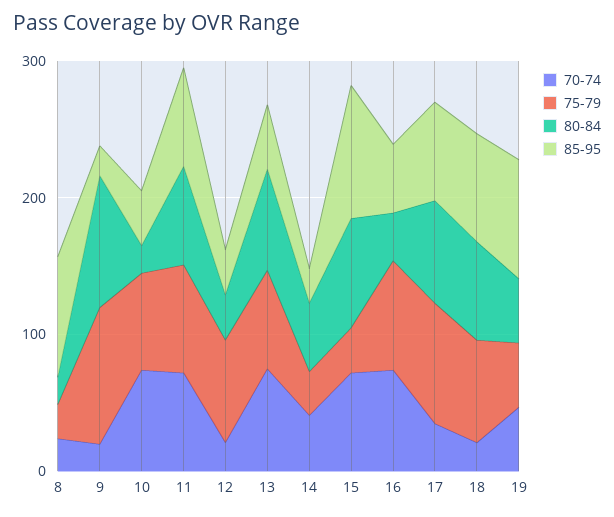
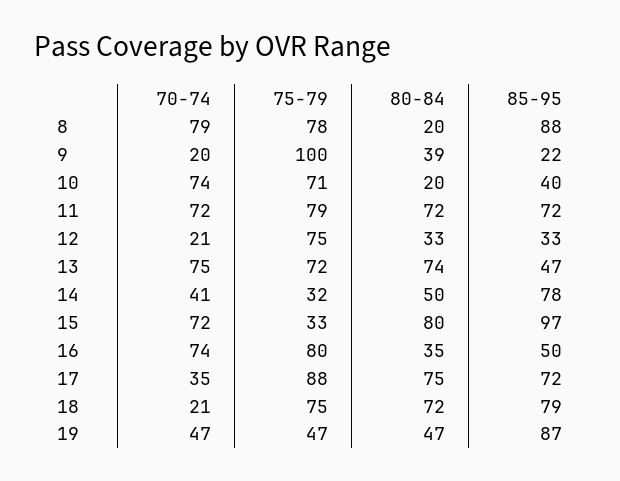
  {
    "70-74": {
-     "8": 20,
+     "8": 79,
      "9": 20,
      "10": 74,
      "11": 72,
      "12": 21,
      "13": 75,
      "14": 41,
      "15": 72,
      "16": 74,
      "17": 35,
      "18": 21,
      "19": 47
    },
    "75-79": {
-     "8": 20,
+     "8": 78,
      "9": 100,
      "10": 71,
      "11": 79,
      "12": 75,
      "13": 72,
      "14": 32,
      "15": 33,
      "16": 80,
      "17": 88,
      "18": 75,
      "19": 47
    },
    "80-84": {
      "8": 20,
-     "9": 100,
+     "9": 39,
      "10": 20,
      "11": 72,
      "12": 33,
      "13": 74,
      "14": 50,
      "15": 80,
      "16": 35,
      "17": 75,
      "18": 72,
      "19": 47
    },
    "85-95": {
      "8": 88,
      "9": 22,
      "10": 40,
      "11": 72,
      "12": 33,
      "13": 47,
-     "14": 20,
+     "14": 78,
      "15": 97,
      "16": 50,
      "17": 72,
      "18": 79,
      "19": 87
    }
  }

